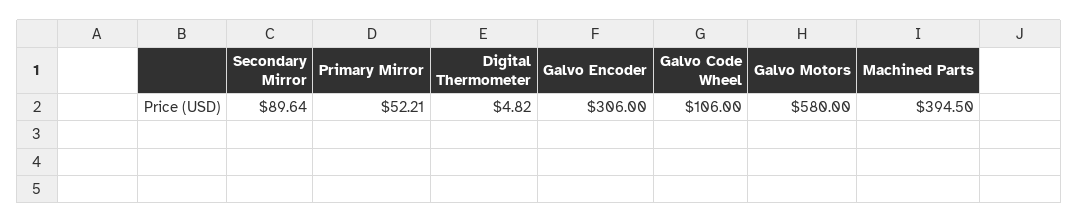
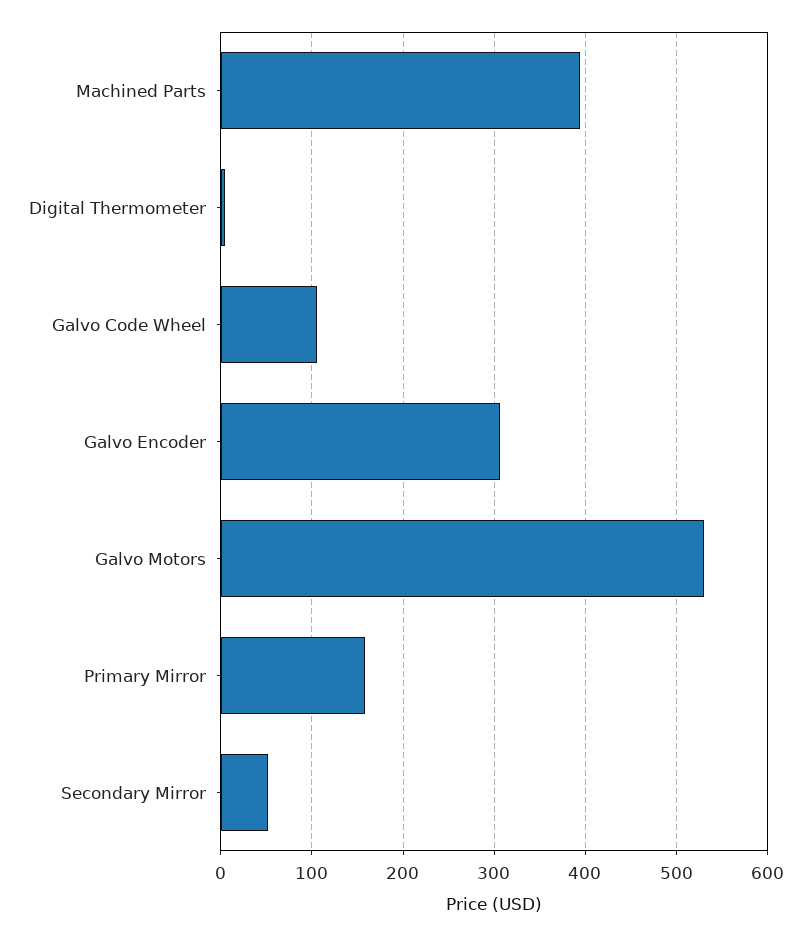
  {
-   "Secondary Mirror": 89.64,
+   "Secondary Mirror": 50,
-   "Primary Mirror": 52.21,
+   "Primary Mirror": 160,
    "Digital Thermometer": 4.82,
    "Galvo Encoder": 306,
    "Galvo Code Wheel": 106,
-   "Galvo Motors": 580,
+   "Galvo Motors": 530,
    "Machined Parts": 394.5
  }

